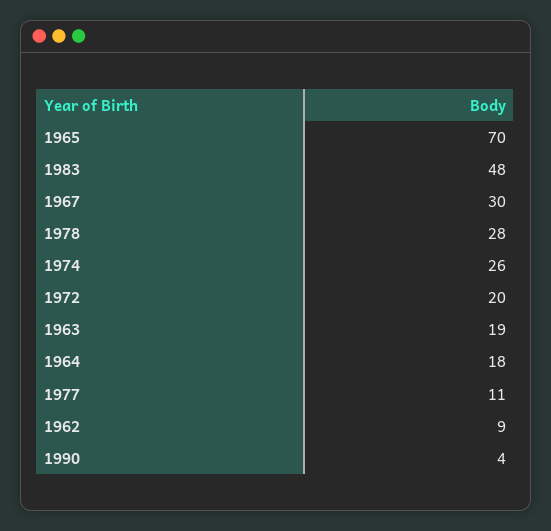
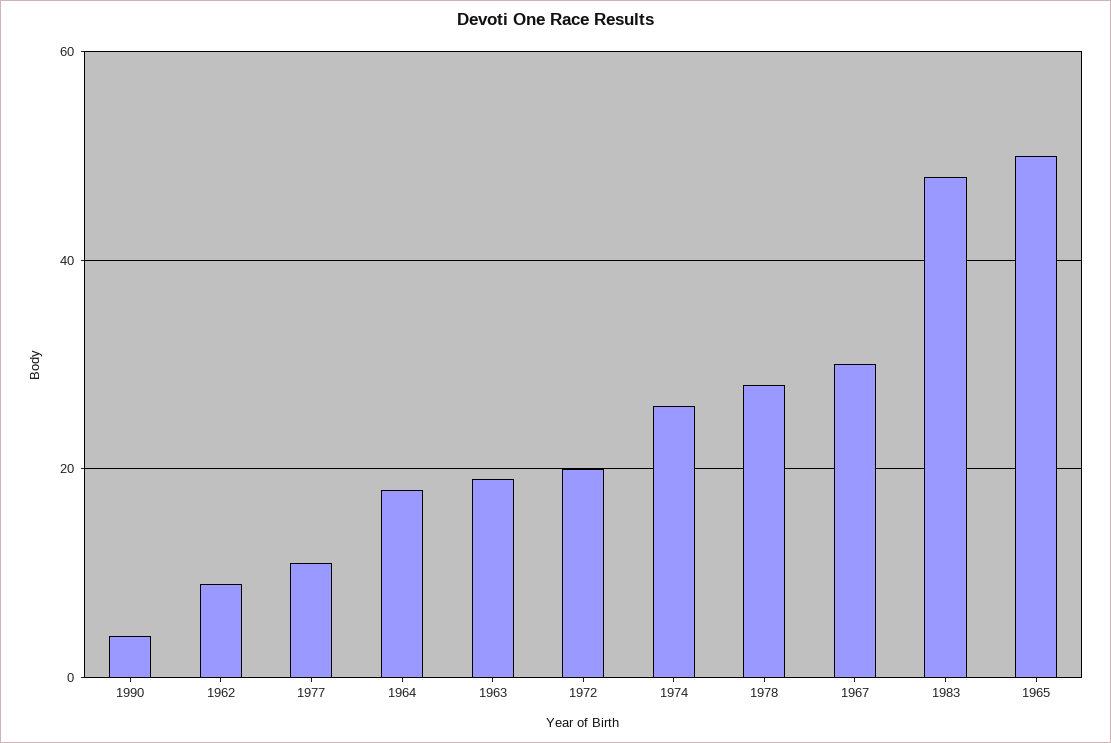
  {
-   "1965": 70,
+   "1965": 50,
    "1983": 48,
    "1967": 30,
    "1978": 28,
    "1974": 26,
    "1972": 20,
    "1963": 19,
    "1964": 18,
    "1977": 11,
    "1962": 9,
    "1990": 4
  }

